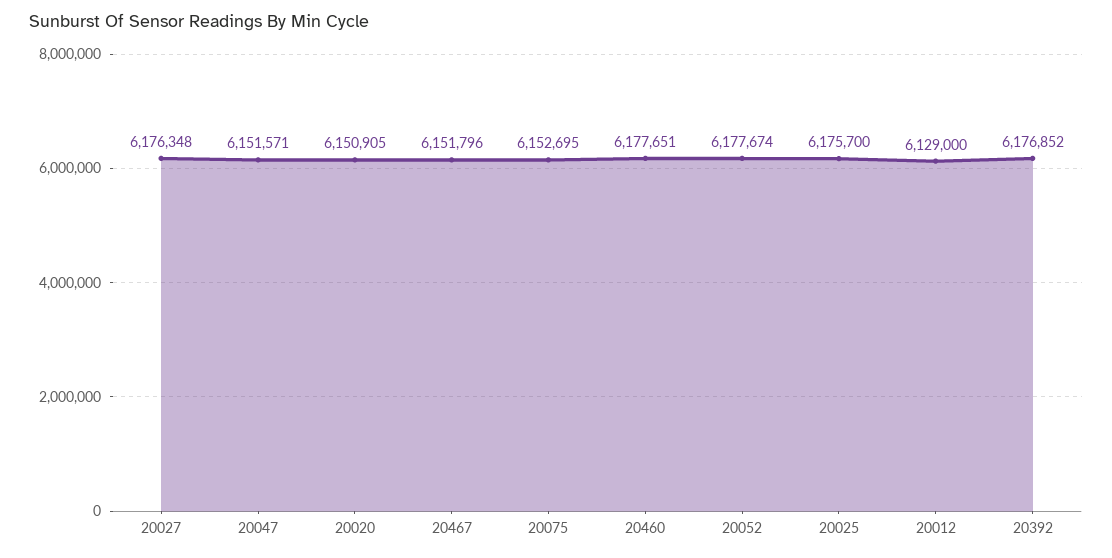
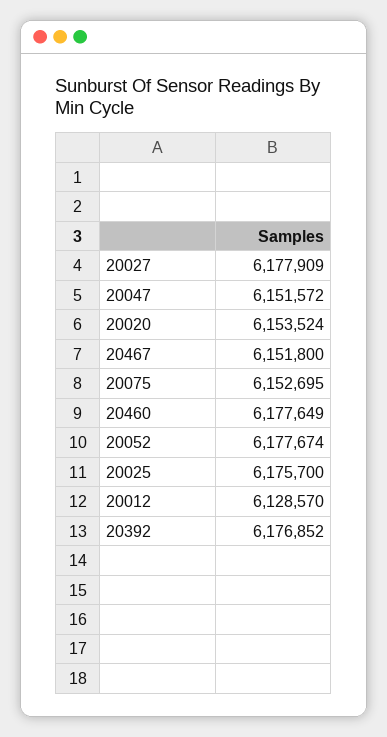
  {
-   "20027": 6176348,
+   "20027": 6177909,
-   "20047": 6151571,
+   "20047": 6151572,
-   "20020": 6150905,
+   "20020": 6153524,
-   "20467": 6151796,
+   "20467": 6151800,
    "20075": 6152695,
-   "20460": 6177651,
+   "20460": 6177649,
    "20052": 6177674,
    "20025": 6175700,
-   "20012": 6129000,
+   "20012": 6128570,
    "20392": 6176852
  }

